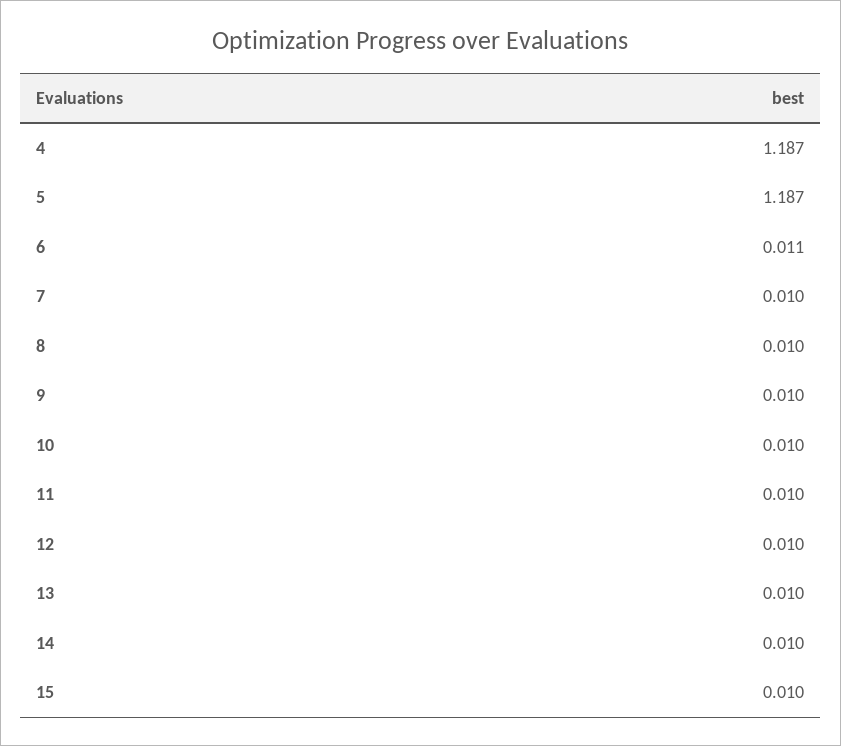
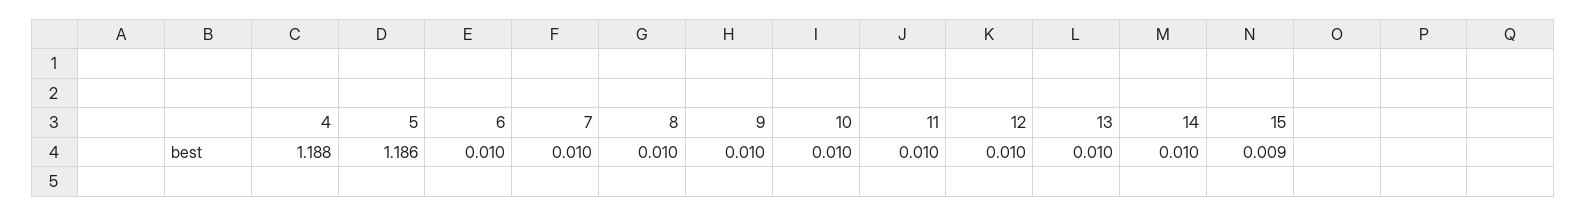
  {
-   "4": 1.187,
+   "4": 1.188,
-   "5": 1.187,
+   "5": 1.186,
-   "6": 0.011,
+   "6": 0.01,
    "7": 0.01,
    "8": 0.01,
    "9": 0.01,
    "10": 0.01,
    "11": 0.01,
    "12": 0.01,
    "13": 0.01,
    "14": 0.01,
-   "15": 0.01
+   "15": 0.009
  }

